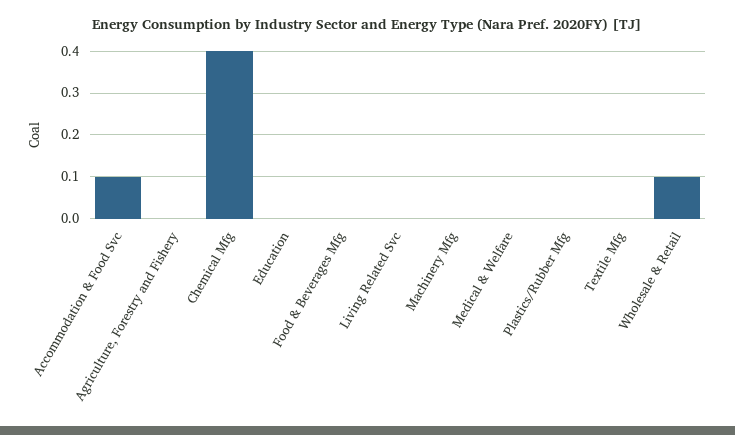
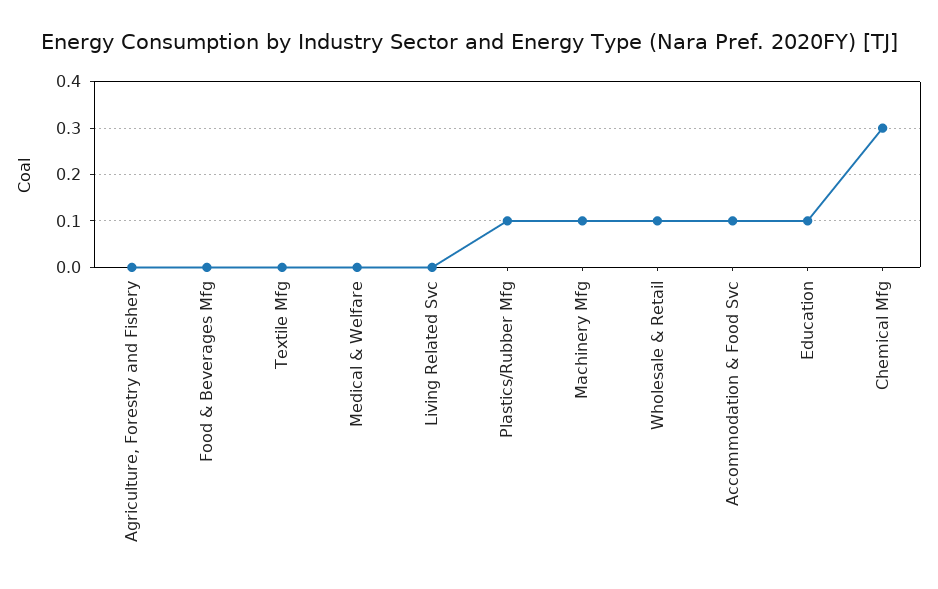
  {
    "Accommodation & Food Svc": 0.1,
    "Agriculture, Forestry and Fishery": 0,
-   "Chemical Mfg": 0.4,
+   "Chemical Mfg": 0.3,
-   "Education": 0,
+   "Education": 0.1,
    "Food & Beverages Mfg": 0,
    "Living Related Svc": 0,
-   "Machinery Mfg": 0,
+   "Machinery Mfg": 0.1,
    "Medical & Welfare": 0,
-   "Plastics/Rubber Mfg": 0,
+   "Plastics/Rubber Mfg": 0.1,
    "Textile Mfg": 0,
    "Wholesale & Retail": 0.1
  }

